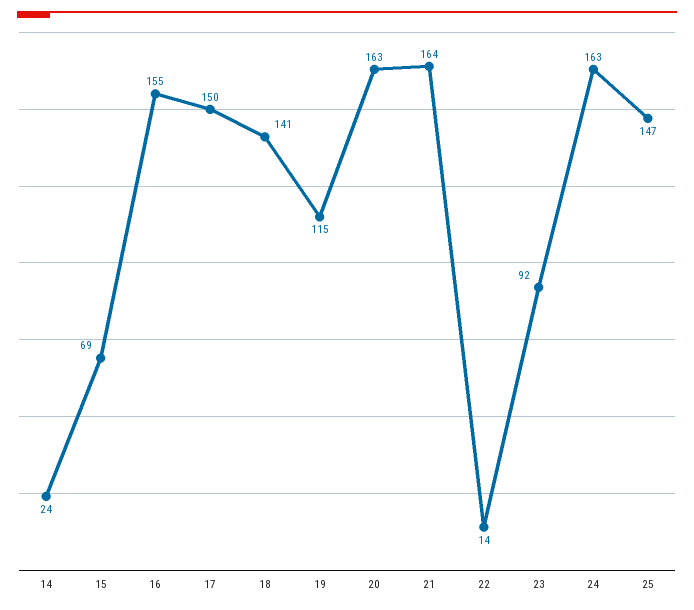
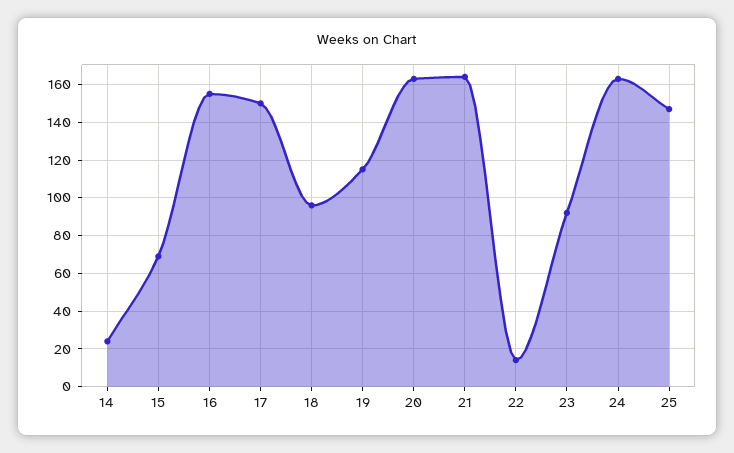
  {
    "14": 24,
    "15": 69,
    "16": 155,
    "17": 150,
-   "18": 141,
+   "18": 95,
    "19": 115,
    "20": 163,
    "21": 164,
    "22": 14,
    "23": 92,
    "24": 163,
    "25": 147
  }

